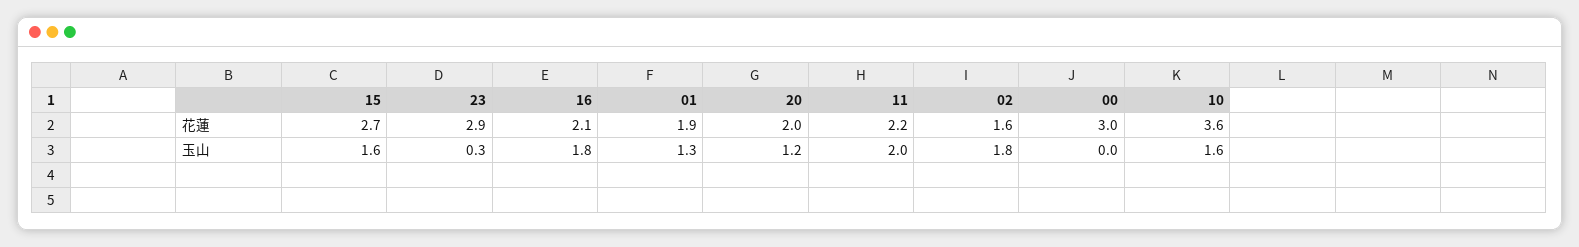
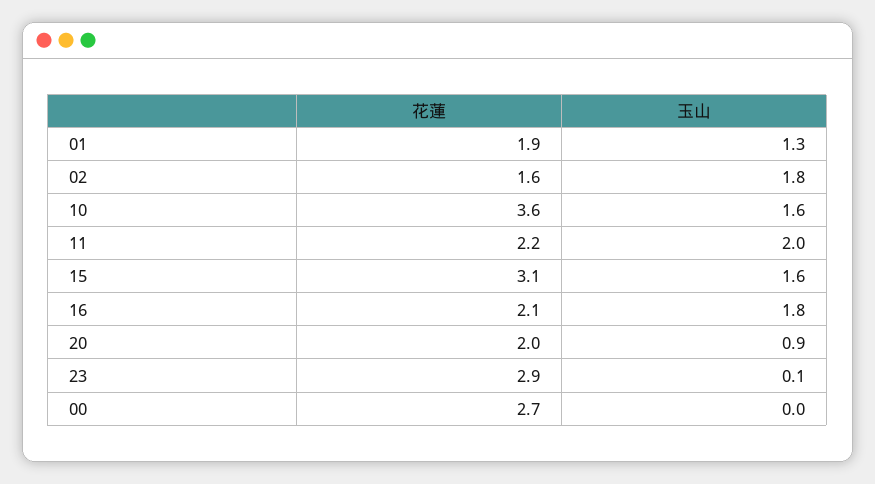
  {
    "15": {
-     "花蓮": 2.7,
+     "花蓮": 3.1,
      "玉山": 1.6
    },
    "23": {
      "花蓮": 2.9,
-     "玉山": 0.3
+     "玉山": 0.1
    },
    "16": {
      "花蓮": 2.1,
      "玉山": 1.8
    },
    "01": {
      "花蓮": 1.9,
      "玉山": 1.3
    },
    "20": {
      "花蓮": 2,
-     "玉山": 1.2
+     "玉山": 0.9
    },
    "11": {
      "花蓮": 2.2,
      "玉山": 2
    },
    "02": {
      "花蓮": 1.6,
      "玉山": 1.8
    },
    "00": {
-     "花蓮": 3,
+     "花蓮": 2.7,
      "玉山": 0
    },
    "10": {
      "花蓮": 3.6,
      "玉山": 1.6
    }
  }

